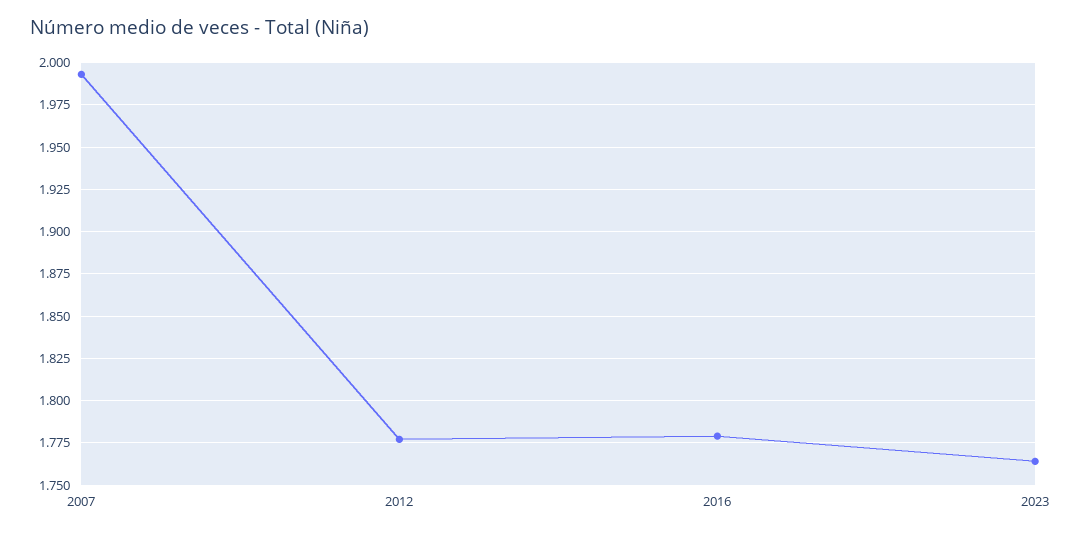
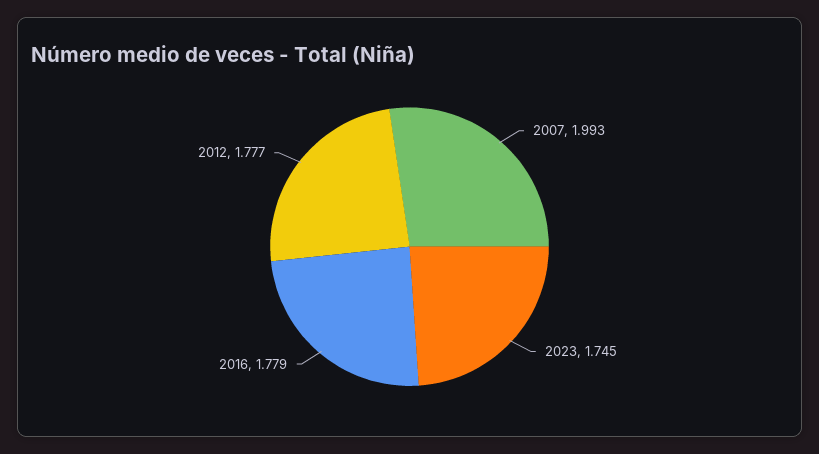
  {
    "2007": 1.993,
    "2012": 1.777,
    "2016": 1.779,
-   "2023": 1.765
+   "2023": 1.745
  }

